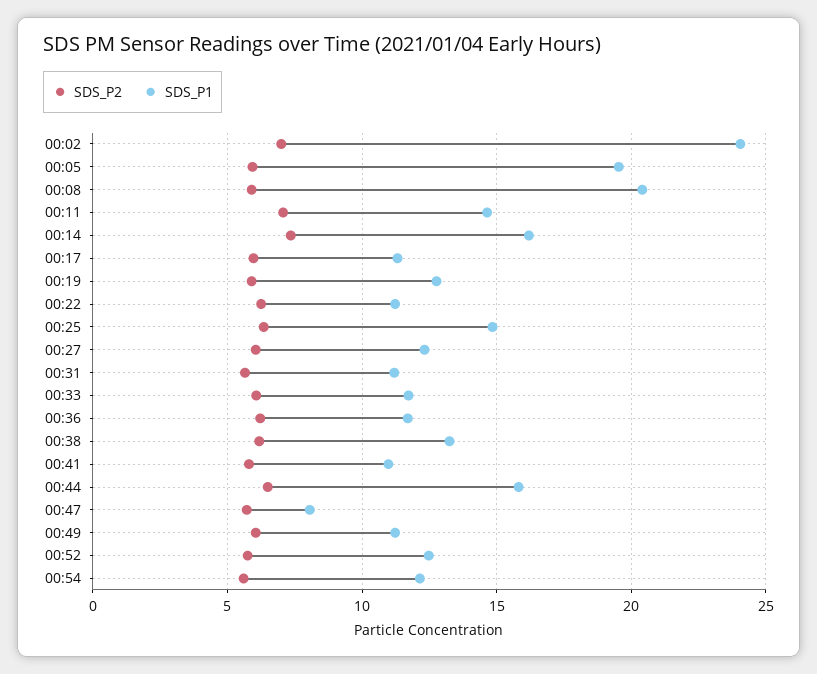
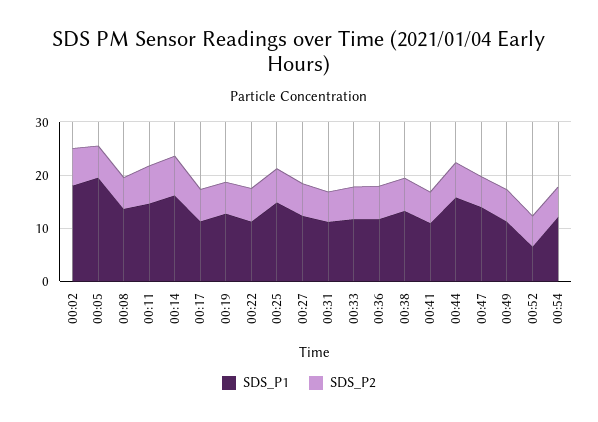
  {
    "SDS_P2": {
      "00:02": 7,
      "00:05": 6,
      "00:08": 6,
      "00:11": 7,
      "00:14": 7.5,
      "00:17": 6,
      "00:19": 6,
      "00:22": 6.5,
      "00:25": 6.5,
      "00:27": 6,
      "00:31": 5.5,
      "00:33": 6,
      "00:36": 6,
      "00:38": 6,
      "00:41": 6,
      "00:44": 6.5,
      "00:47": 5.5,
      "00:49": 6,
      "00:52": 6,
      "00:54": 5.5
    },
    "SDS_P1": {
-     "00:02": 24,
+     "00:02": 18,
      "00:05": 19.5,
-     "00:08": 20.5,
+     "00:08": 14,
      "00:11": 14.5,
      "00:14": 16,
      "00:17": 11.5,
      "00:19": 13,
      "00:22": 11,
      "00:25": 15,
      "00:27": 12.5,
      "00:31": 11,
      "00:33": 11.5,
      "00:36": 11.5,
      "00:38": 13.5,
      "00:41": 11,
      "00:44": 16,
-     "00:47": 8,
+     "00:47": 14,
      "00:49": 11,
-     "00:52": 12.5,
+     "00:52": 6,
      "00:54": 12
    }
  }

